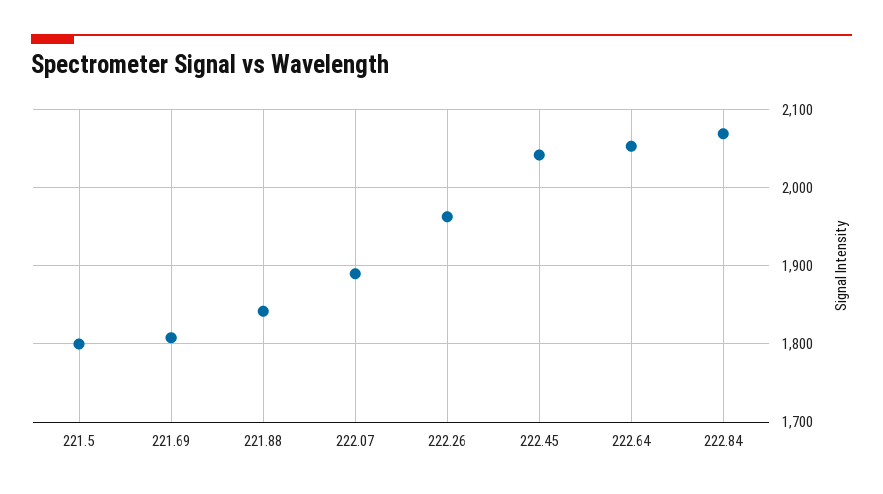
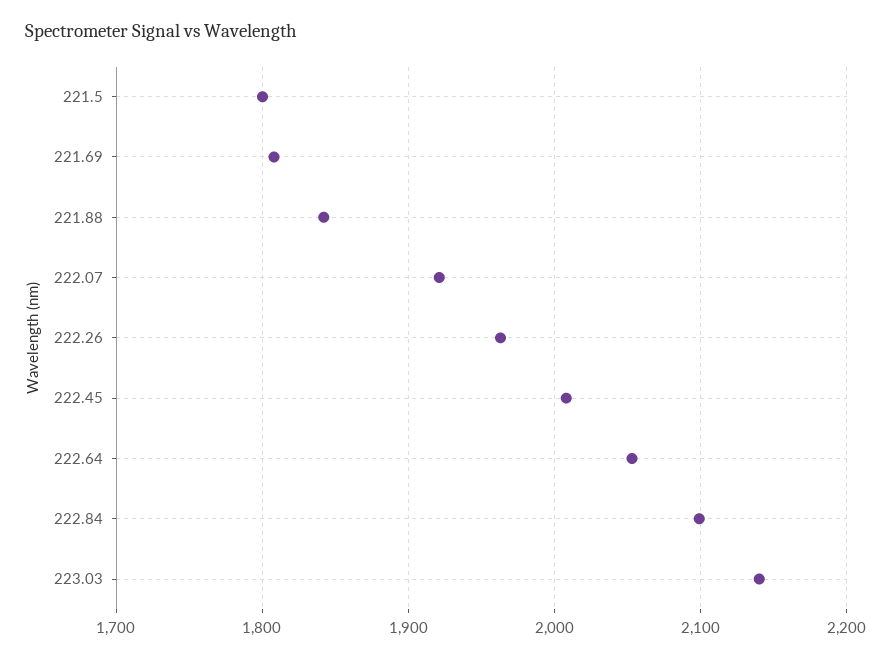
  {
    "221.5": 1800,
    "221.69": 1810,
    "221.88": 1840,
-   "222.07": 1890,
+   "222.07": 1920,
    "222.26": 1960,
-   "222.45": 2040,
+   "222.45": 2010,
    "222.64": 2050,
-   "222.84": 2070
+   "222.84": 2100,
+   "223.03": 2140
  }

